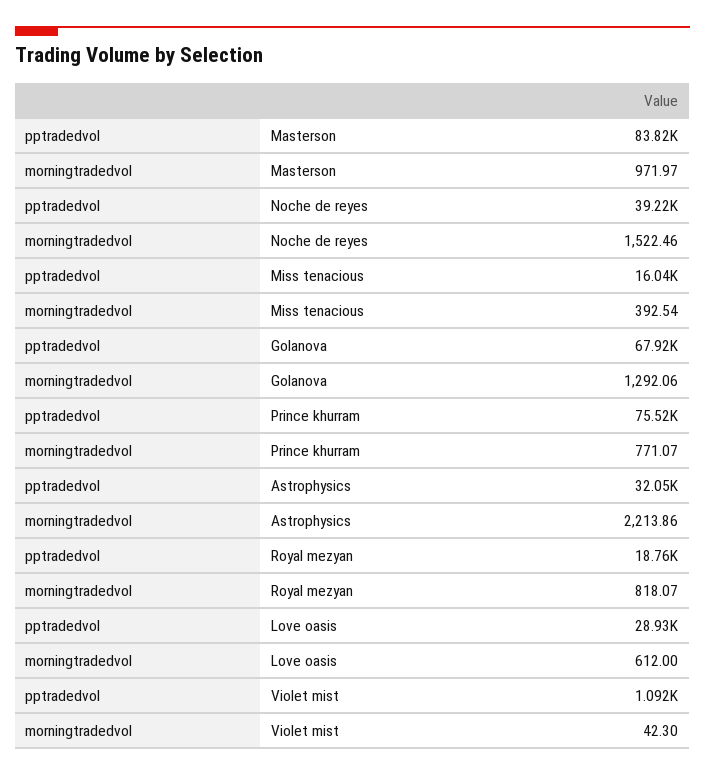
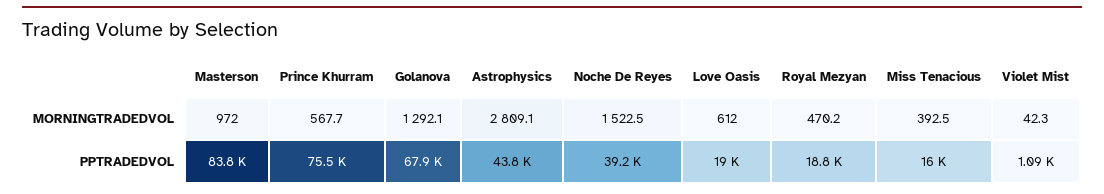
  {
    "pptradedvol": {
      "Masterson": 83820,
      "Noche de reyes": 39220,
      "Miss tenacious": 16040,
      "Golanova": 67920,
      "Prince khurram": 75520,
-     "Astrophysics": 32050,
+     "Astrophysics": 43800,
      "Royal mezyan": 18760,
-     "Love oasis": 28930,
+     "Love oasis": 19000,
      "Violet mist": 1092
    },
    "morningtradedvol": {
      "Masterson": 971.97,
      "Noche de reyes": 1522.46,
      "Miss tenacious": 392.54,
      "Golanova": 1292.06,
-     "Prince khurram": 771.07,
+     "Prince khurram": 567.7,
-     "Astrophysics": 2213.86,
+     "Astrophysics": 2809.1,
-     "Royal mezyan": 818.07,
+     "Royal mezyan": 470.2,
      "Love oasis": 612,
      "Violet mist": 42.3
    }
  }

